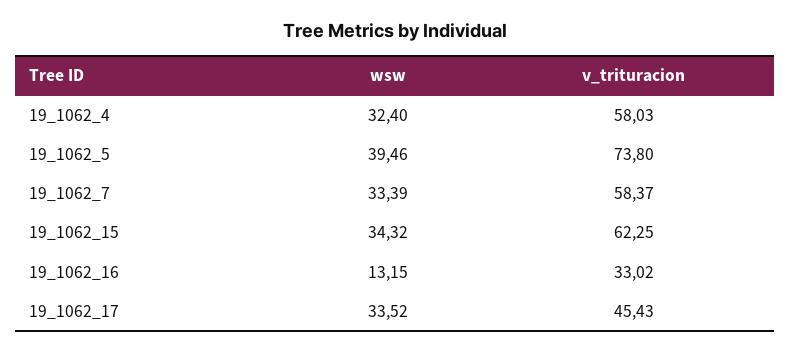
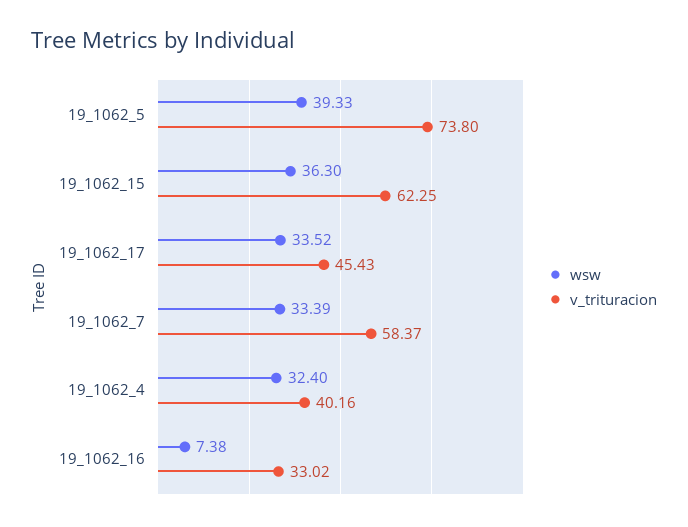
  {
    "wsw": {
      "19_1062_4": 32.4,
-     "19_1062_5": 39.46,
+     "19_1062_5": 39.33,
      "19_1062_7": 33.39,
-     "19_1062_15": 34.32,
+     "19_1062_15": 36.3,
-     "19_1062_16": 13.15,
+     "19_1062_16": 7.38,
      "19_1062_17": 33.52
    },
    "v_trituracion": {
-     "19_1062_4": 58.03,
+     "19_1062_4": 40.16,
      "19_1062_5": 73.8,
      "19_1062_7": 58.37,
      "19_1062_15": 62.25,
      "19_1062_16": 33.02,
      "19_1062_17": 45.43
    }
  }

